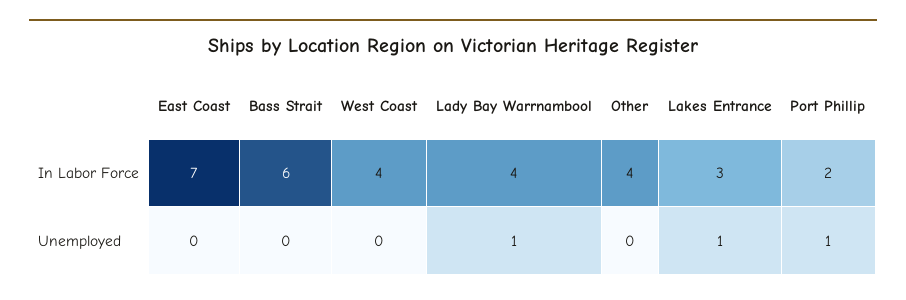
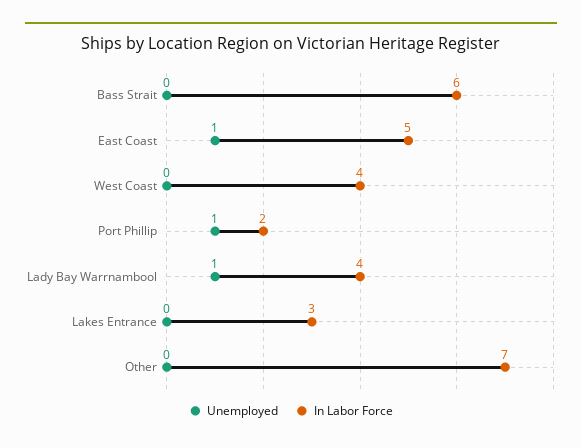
  {
    "In Labor Force": {
-     "East Coast": 7,
+     "East Coast": 5,
      "Bass Strait": 6,
      "West Coast": 4,
      "Lady Bay Warrnambool": 4,
-     "Other": 4,
+     "Other": 7,
      "Lakes Entrance": 3,
      "Port Phillip": 2
    },
    "Unemployed": {
-     "East Coast": 0,
+     "East Coast": 1,
      "Bass Strait": 0,
      "West Coast": 0,
      "Lady Bay Warrnambool": 1,
      "Other": 0,
-     "Lakes Entrance": 1,
+     "Lakes Entrance": 0,
      "Port Phillip": 1
    }
  }

